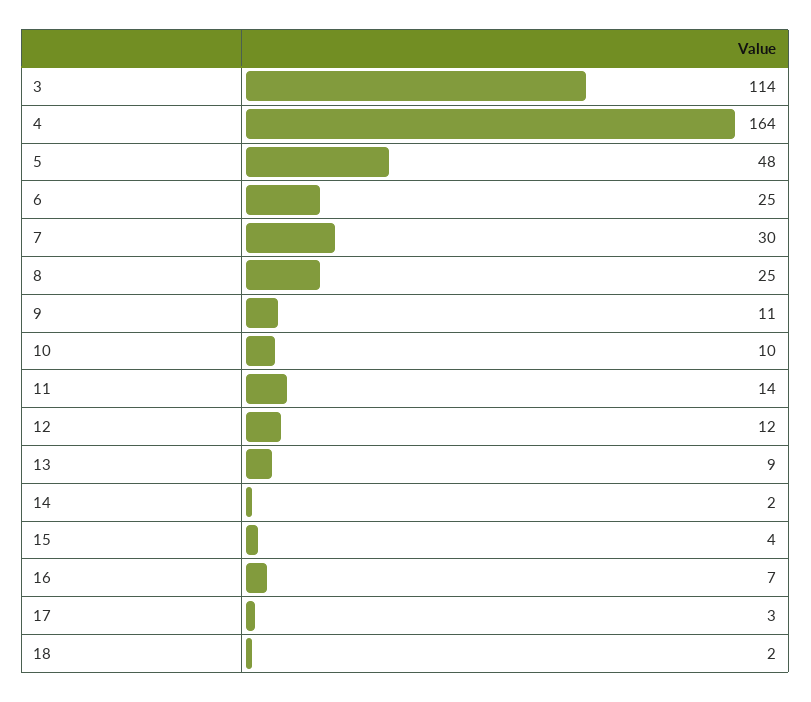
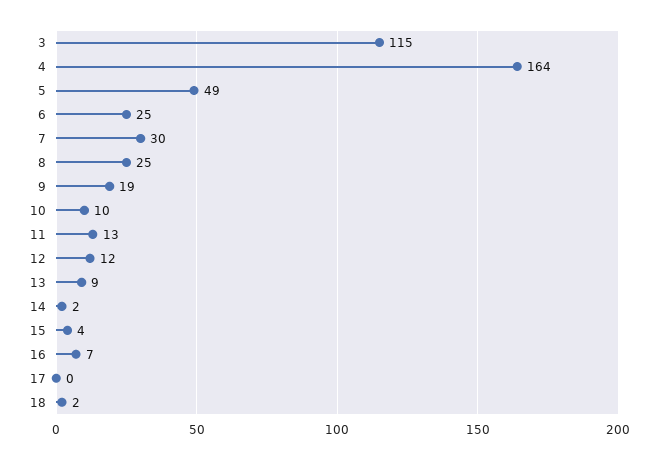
  {
-   "3": 114,
+   "3": 115,
    "4": 164,
-   "5": 48,
+   "5": 49,
    "6": 25,
    "7": 30,
    "8": 25,
-   "9": 11,
+   "9": 19,
    "10": 10,
-   "11": 14,
+   "11": 13,
    "12": 12,
    "13": 9,
    "14": 2,
    "15": 4,
    "16": 7,
-   "17": 3,
+   "17": 0,
    "18": 2
  }

